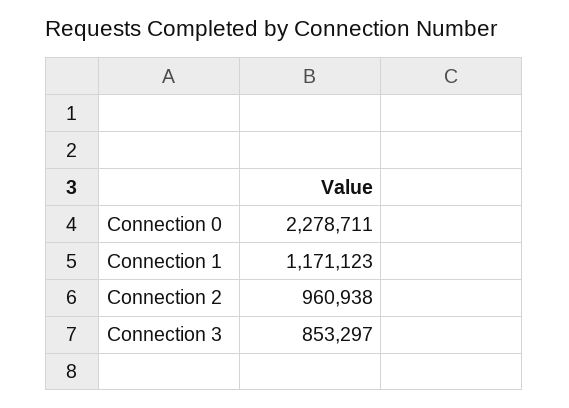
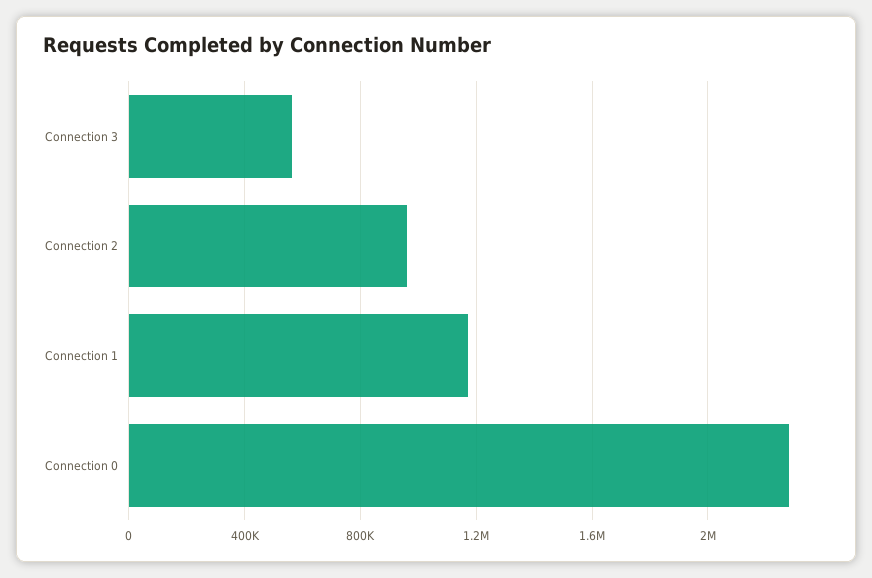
  {
    "Connection 0": 2278711,
    "Connection 1": 1171123,
    "Connection 2": 960938,
-   "Connection 3": 853297
+   "Connection 3": 550000
  }

